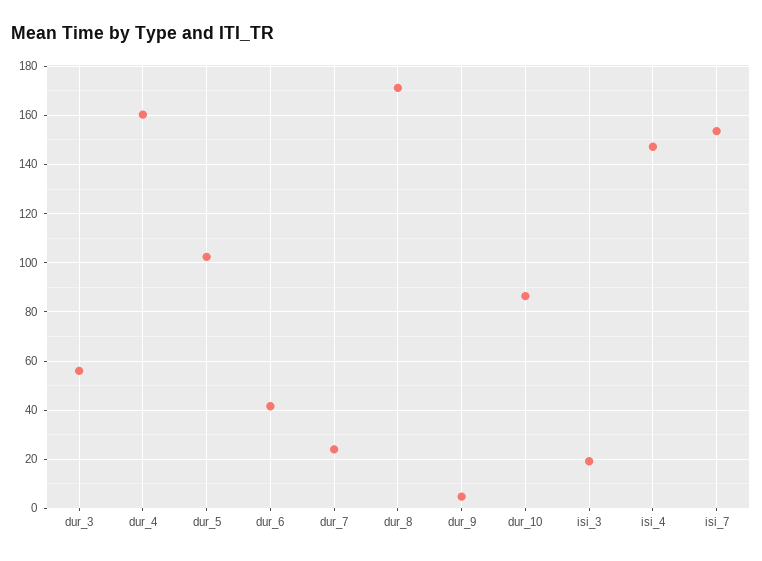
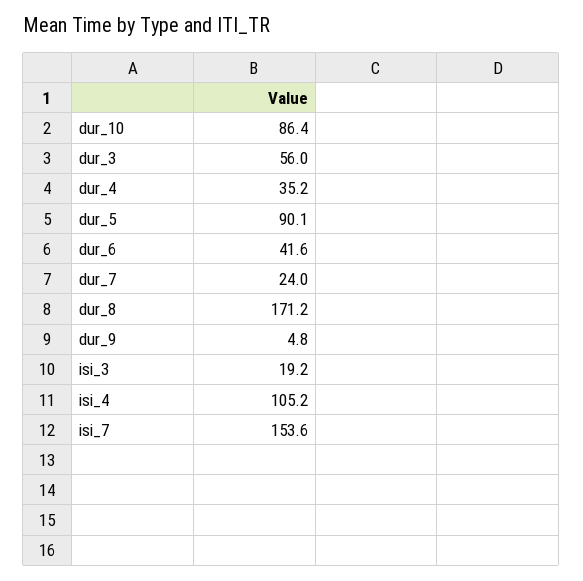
  {
    "dur_3": 56,
-   "dur_4": 160,
+   "dur_4": 35.2,
-   "dur_5": 102.5,
+   "dur_5": 90.1,
    "dur_6": 41.6,
    "dur_7": 24,
    "dur_8": 171.2,
    "dur_9": 4.8,
    "dur_10": 86.4,
    "isi_3": 19.2,
-   "isi_4": 147.5,
+   "isi_4": 105.2,
    "isi_7": 153.6
  }

